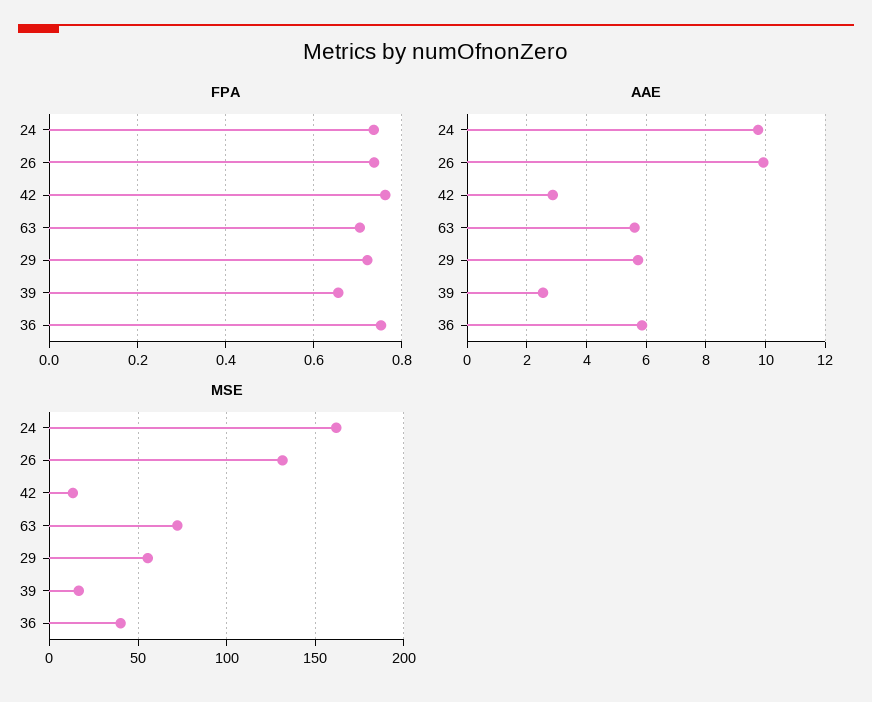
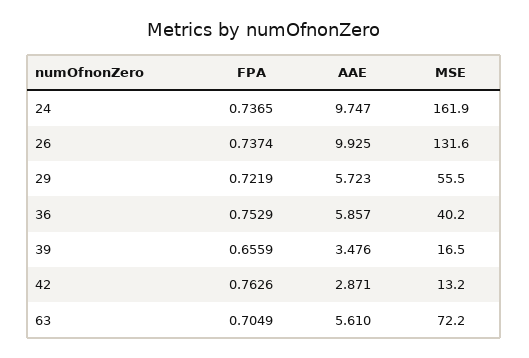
  {
    "FPA": {
      "24": 0.7365,
      "26": 0.7374,
      "42": 0.7626,
      "63": 0.7049,
      "29": 0.7219,
      "39": 0.6559,
      "36": 0.7529
    },
    "AAE": {
      "24": 9.747,
      "26": 9.925,
      "42": 2.871,
      "63": 5.61,
      "29": 5.723,
-     "39": 2.5,
+     "39": 3.476,
      "36": 5.857
    },
    "MSE": {
      "24": 161.9,
      "26": 131.6,
      "42": 13.2,
      "63": 72.2,
      "29": 55.5,
      "39": 16.5,
      "36": 40.2
    }
  }

